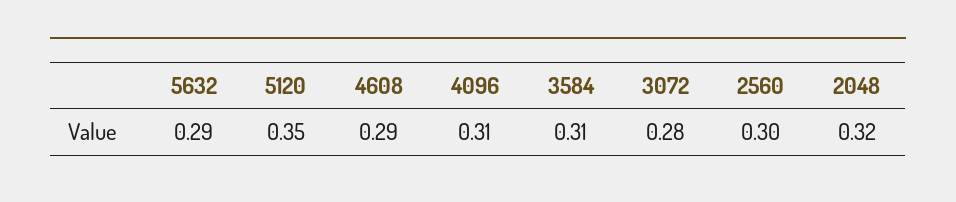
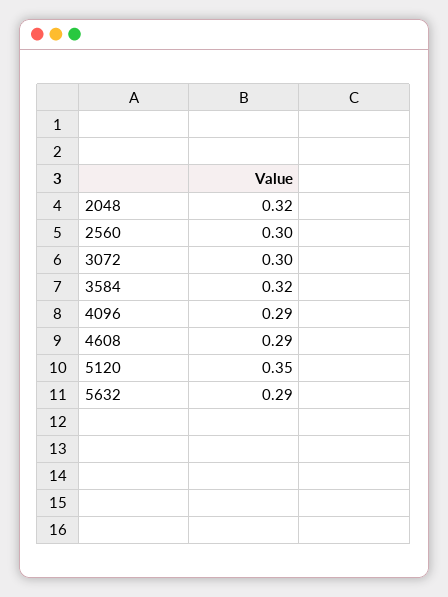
  {
    "5632": 0.29,
    "5120": 0.35,
    "4608": 0.29,
-   "4096": 0.31,
+   "4096": 0.29,
-   "3584": 0.31,
+   "3584": 0.32,
-   "3072": 0.28,
+   "3072": 0.3,
    "2560": 0.3,
    "2048": 0.32
  }

